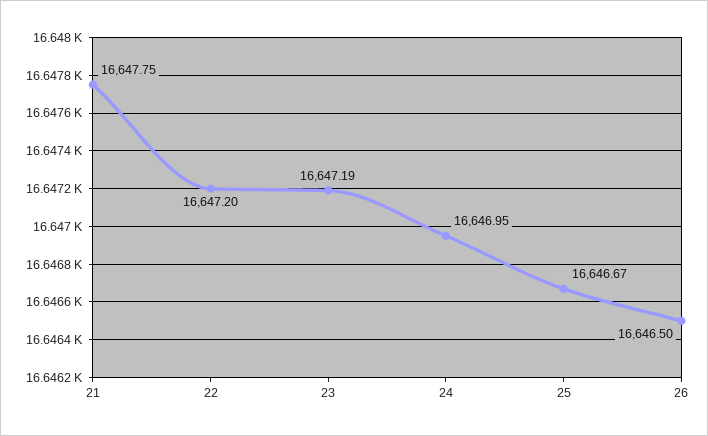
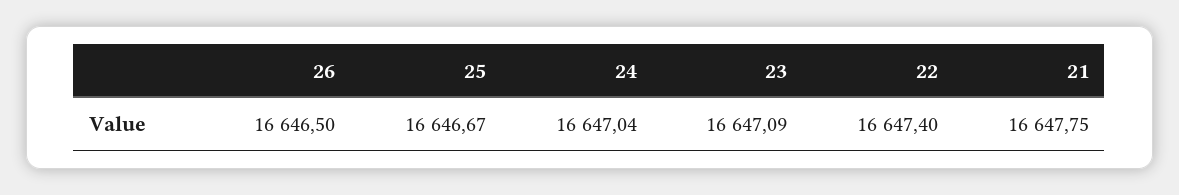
  {
    "21": 16647.75,
-   "22": 16647.2,
+   "22": 16647.4,
-   "23": 16647.19,
+   "23": 16647.09,
-   "24": 16646.95,
+   "24": 16647.04,
    "25": 16646.67,
    "26": 16646.5
  }

